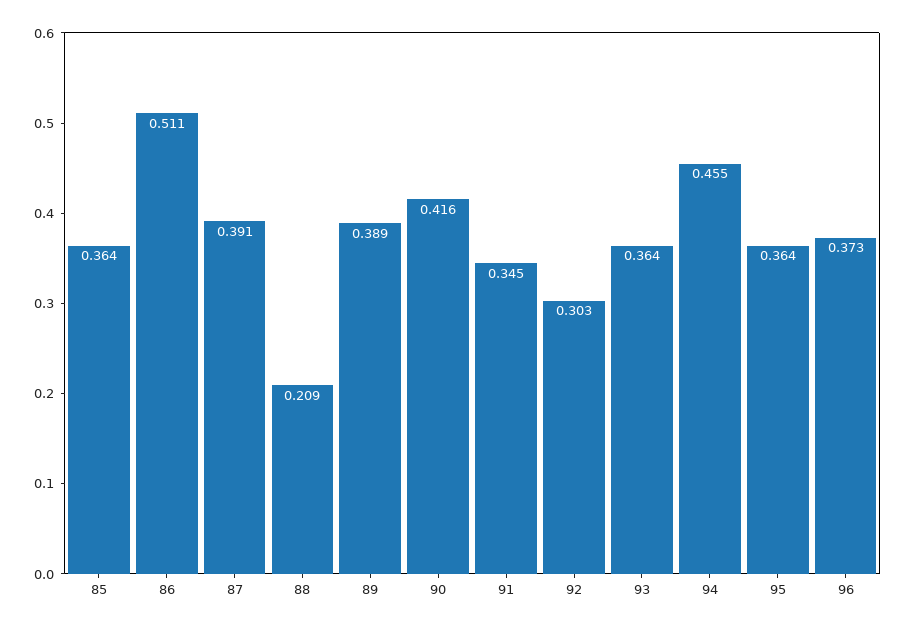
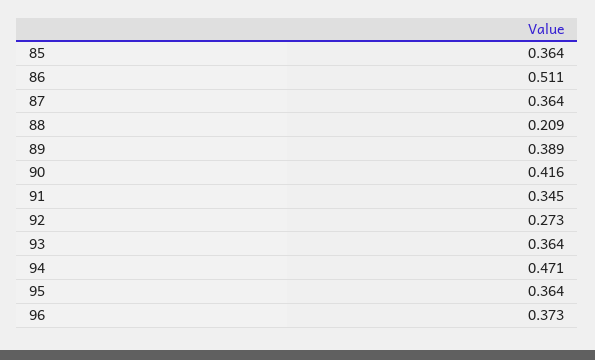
  {
    "85": 0.364,
    "86": 0.511,
-   "87": 0.391,
+   "87": 0.364,
    "88": 0.209,
    "89": 0.389,
    "90": 0.416,
    "91": 0.345,
-   "92": 0.303,
+   "92": 0.273,
    "93": 0.364,
-   "94": 0.455,
+   "94": 0.471,
    "95": 0.364,
    "96": 0.373
  }

